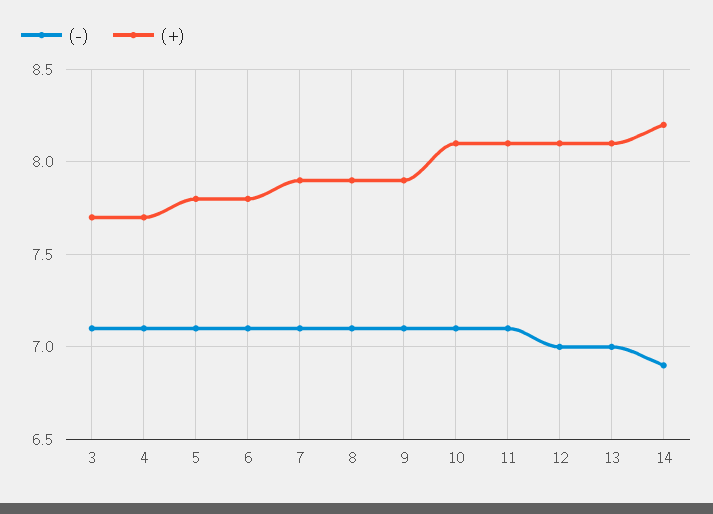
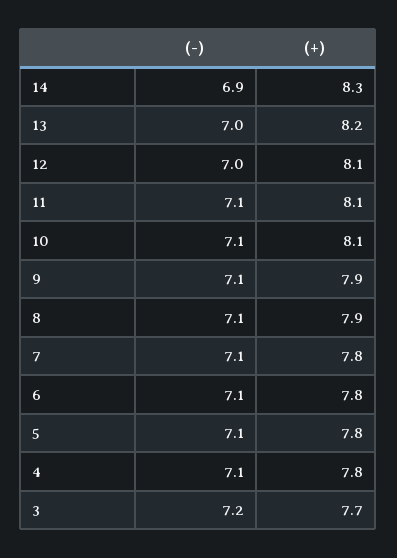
  {
    "(-)": {
-     "3": 7.1,
+     "3": 7.2,
      "4": 7.1,
      "5": 7.1,
      "6": 7.1,
      "7": 7.1,
      "8": 7.1,
      "9": 7.1,
      "10": 7.1,
      "11": 7.1,
      "12": 7,
      "13": 7,
      "14": 6.9
    },
    "(+)": {
      "3": 7.7,
-     "4": 7.7,
+     "4": 7.8,
      "5": 7.8,
      "6": 7.8,
-     "7": 7.9,
+     "7": 7.8,
      "8": 7.9,
      "9": 7.9,
      "10": 8.1,
      "11": 8.1,
      "12": 8.1,
-     "13": 8.1,
+     "13": 8.2,
-     "14": 8.2
+     "14": 8.3
    }
  }

